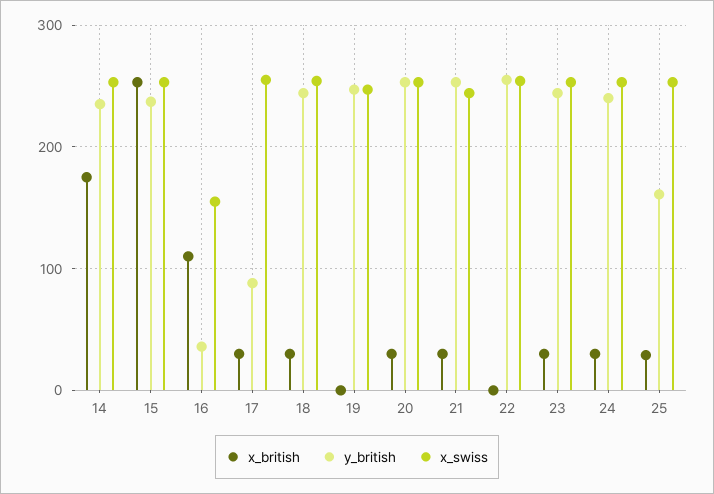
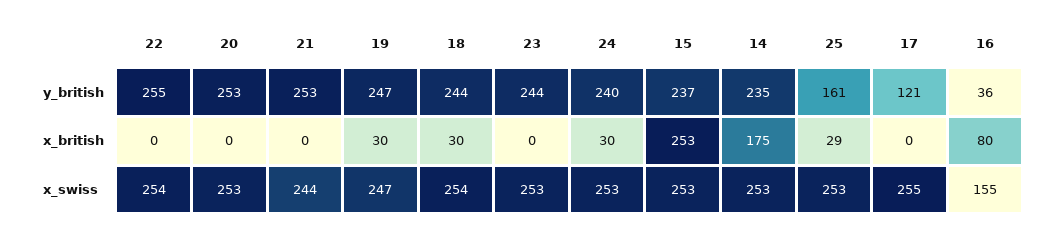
  {
    "x_british": {
      "14": 175,
      "15": 253,
-     "16": 110,
+     "16": 80,
-     "17": 30,
+     "17": 0,
      "18": 30,
-     "19": 0,
+     "19": 30,
-     "20": 30,
+     "20": 0,
-     "21": 30,
+     "21": 0,
      "22": 0,
-     "23": 30,
+     "23": 0,
      "24": 30,
      "25": 29
    },
    "y_british": {
      "14": 235,
      "15": 237,
      "16": 36,
-     "17": 90,
+     "17": 121,
      "18": 244,
      "19": 247,
      "20": 253,
      "21": 253,
      "22": 255,
      "23": 244,
      "24": 240,
      "25": 161
    },
    "x_swiss": {
      "14": 253,
      "15": 253,
      "16": 155,
      "17": 255,
      "18": 254,
      "19": 247,
      "20": 253,
      "21": 244,
      "22": 254,
      "23": 253,
      "24": 253,
      "25": 253
    }
  }

